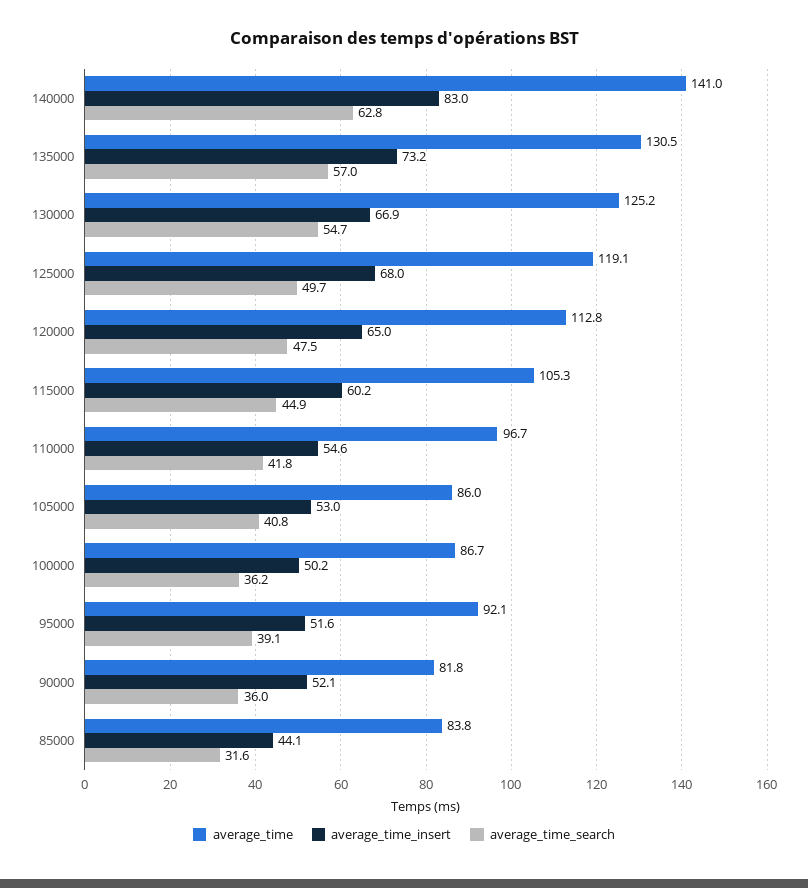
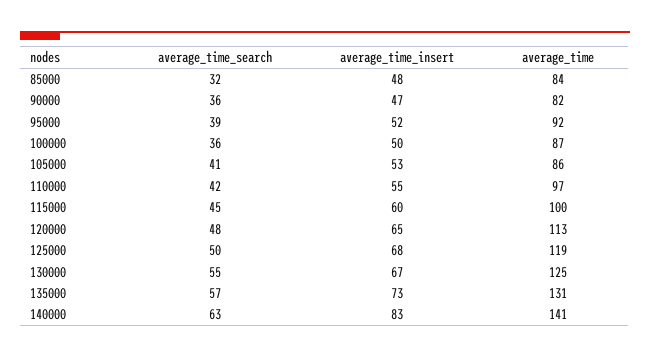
  {
    "average_time": {
      "140000": 141,
      "135000": 130.5,
      "130000": 125.2,
      "125000": 119.1,
      "120000": 112.8,
-     "115000": 105.3,
+     "115000": 100,
      "110000": 96.7,
      "105000": 86,
      "100000": 86.7,
      "95000": 92.1,
      "90000": 81.8,
      "85000": 83.8
    },
    "average_time_insert": {
      "140000": 83,
      "135000": 73.2,
      "130000": 66.9,
      "125000": 68,
      "120000": 65,
      "115000": 60.2,
      "110000": 54.6,
      "105000": 53,
      "100000": 50.2,
      "95000": 51.6,
-     "90000": 52.1,
+     "90000": 47,
-     "85000": 44.1
+     "85000": 48
    },
    "average_time_search": {
      "140000": 62.8,
      "135000": 57,
      "130000": 54.7,
      "125000": 49.7,
      "120000": 47.5,
      "115000": 44.9,
      "110000": 41.8,
      "105000": 40.8,
      "100000": 36.2,
      "95000": 39.1,
      "90000": 36,
      "85000": 31.6
    }
  }

